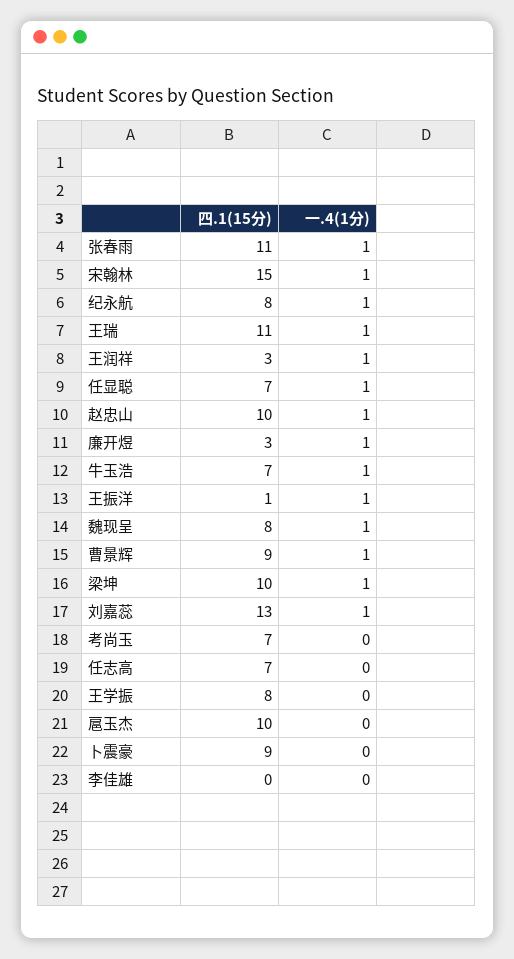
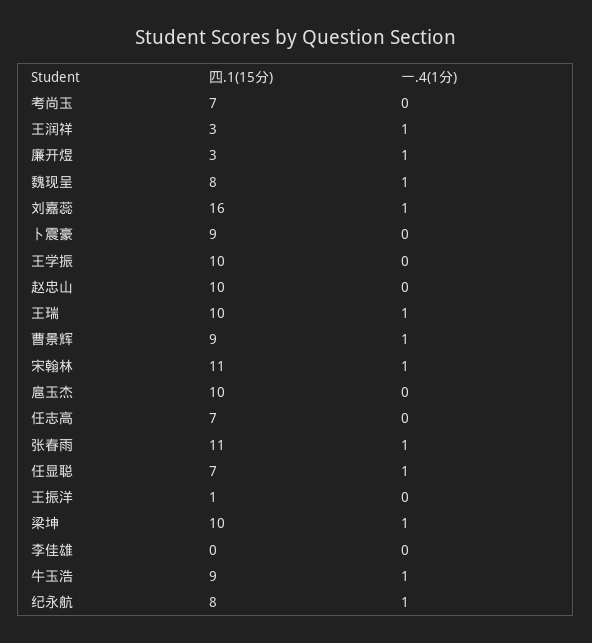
  {
    "四.1(15分)": {
      "张春雨": 11,
-     "宋翰林": 15,
+     "宋翰林": 11,
      "纪永航": 8,
-     "王瑞": 11,
+     "王瑞": 10,
      "王润祥": 3,
      "任显聪": 7,
      "赵忠山": 10,
      "廉开煜": 3,
-     "牛玉浩": 7,
+     "牛玉浩": 9,
      "王振洋": 1,
      "魏现呈": 8,
      "曹景辉": 9,
      "梁坤": 10,
-     "刘嘉蕊": 13,
+     "刘嘉蕊": 16,
      "考尚玉": 7,
      "任志高": 7,
-     "王学振": 8,
+     "王学振": 10,
      "扈玉杰": 10,
      "卜震豪": 9,
      "李佳雄": 0
    },
    "一.4(1分)": {
      "张春雨": 1,
      "宋翰林": 1,
      "纪永航": 1,
      "王瑞": 1,
      "王润祥": 1,
      "任显聪": 1,
-     "赵忠山": 1,
+     "赵忠山": 0,
      "廉开煜": 1,
      "牛玉浩": 1,
-     "王振洋": 1,
+     "王振洋": 0,
      "魏现呈": 1,
      "曹景辉": 1,
      "梁坤": 1,
      "刘嘉蕊": 1,
      "考尚玉": 0,
      "任志高": 0,
      "王学振": 0,
      "扈玉杰": 0,
      "卜震豪": 0,
      "李佳雄": 0
    }
  }

